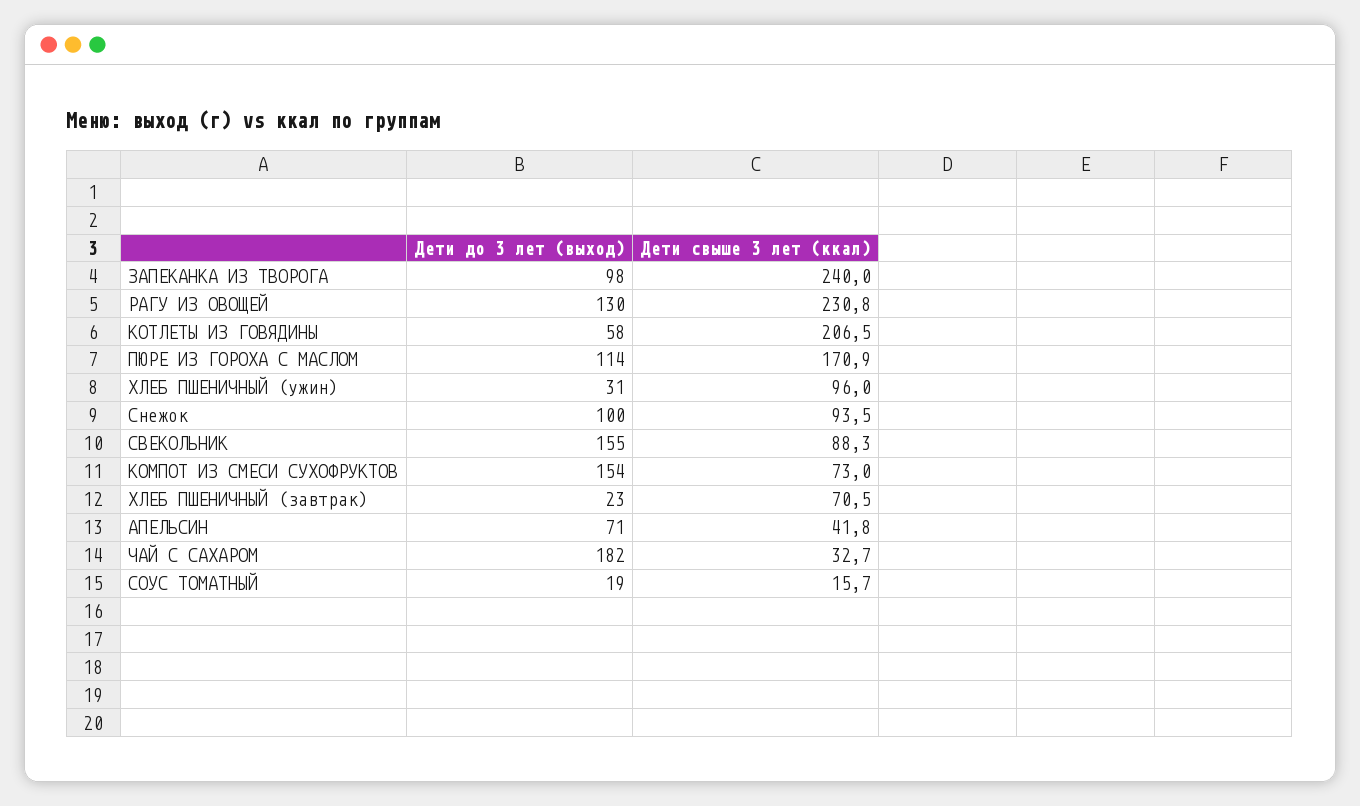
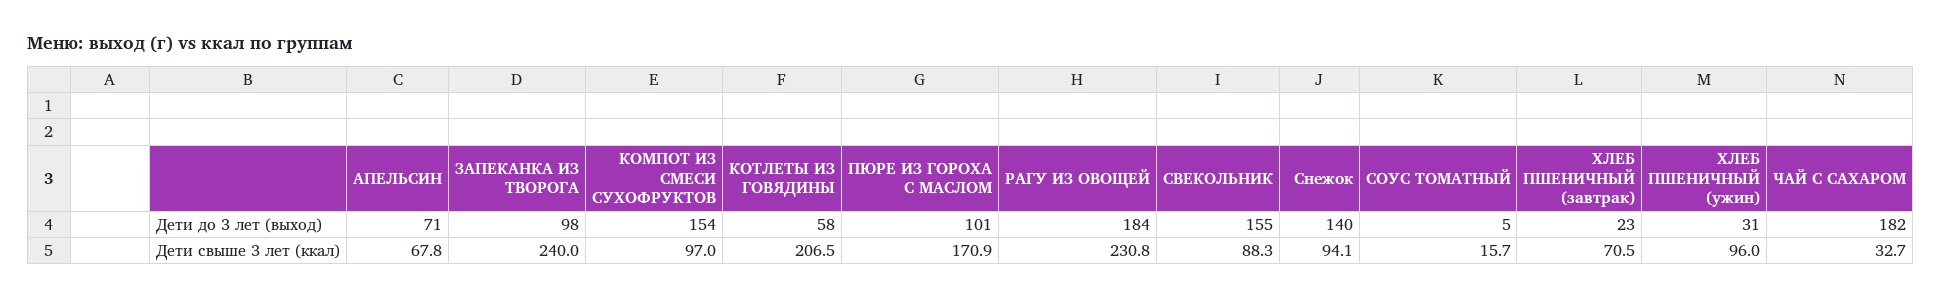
  {
    "Дети до 3 лет (выход)": {
      "ЗАПЕКАНКА ИЗ ТВОРОГА": 98,
-     "РАГУ ИЗ ОВОЩЕЙ": 130,
+     "РАГУ ИЗ ОВОЩЕЙ": 184,
      "КОТЛЕТЫ ИЗ ГОВЯДИНЫ": 58,
-     "ПЮРЕ ИЗ ГОРОХА С МАСЛОМ": 114,
+     "ПЮРЕ ИЗ ГОРОХА С МАСЛОМ": 101,
      "ХЛЕБ ПШЕНИЧНЫЙ (ужин)": 31,
-     "Снежок": 100,
+     "Снежок": 140,
      "СВЕКОЛЬНИК": 155,
      "КОМПОТ ИЗ СМЕСИ СУХОФРУКТОВ": 154,
      "ХЛЕБ ПШЕНИЧНЫЙ (завтрак)": 23,
      "АПЕЛЬСИН": 71,
      "ЧАЙ С САХАРОМ": 182,
-     "СОУС ТОМАТНЫЙ": 19
+     "СОУС ТОМАТНЫЙ": 5
    },
    "Дети свыше 3 лет (ккал)": {
      "ЗАПЕКАНКА ИЗ ТВОРОГА": 240,
      "РАГУ ИЗ ОВОЩЕЙ": 230.8,
      "КОТЛЕТЫ ИЗ ГОВЯДИНЫ": 206.5,
      "ПЮРЕ ИЗ ГОРОХА С МАСЛОМ": 170.9,
      "ХЛЕБ ПШЕНИЧНЫЙ (ужин)": 96,
-     "Снежок": 93.5,
+     "Снежок": 94.1,
      "СВЕКОЛЬНИК": 88.3,
-     "КОМПОТ ИЗ СМЕСИ СУХОФРУКТОВ": 73,
+     "КОМПОТ ИЗ СМЕСИ СУХОФРУКТОВ": 97,
      "ХЛЕБ ПШЕНИЧНЫЙ (завтрак)": 70.5,
-     "АПЕЛЬСИН": 41.8,
+     "АПЕЛЬСИН": 67.8,
      "ЧАЙ С САХАРОМ": 32.7,
      "СОУС ТОМАТНЫЙ": 15.7
    }
  }

